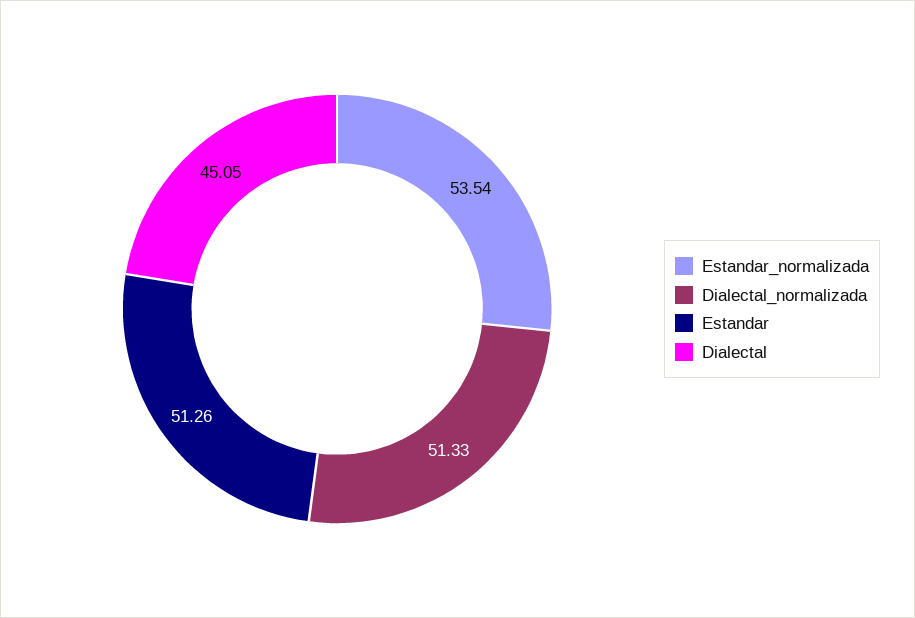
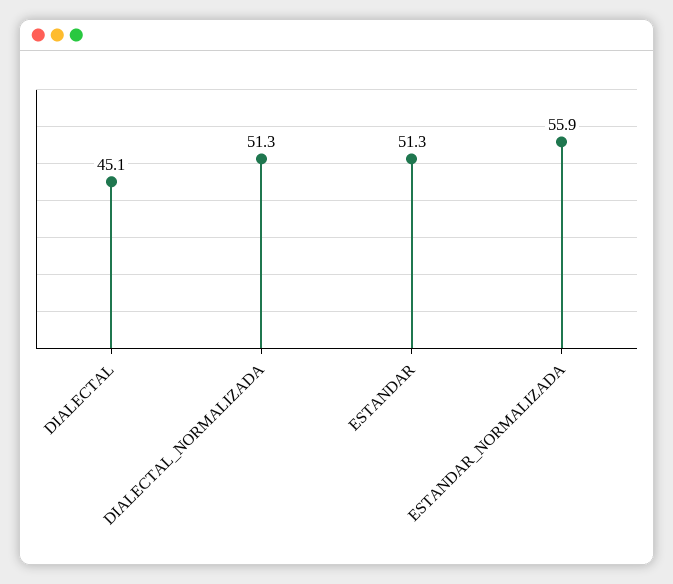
  {
-   "Estandar_normalizada": 53.54,
+   "Estandar_normalizada": 55.9,
    "Dialectal_normalizada": 51.33,
    "Estandar": 51.26,
    "Dialectal": 45.05
  }

